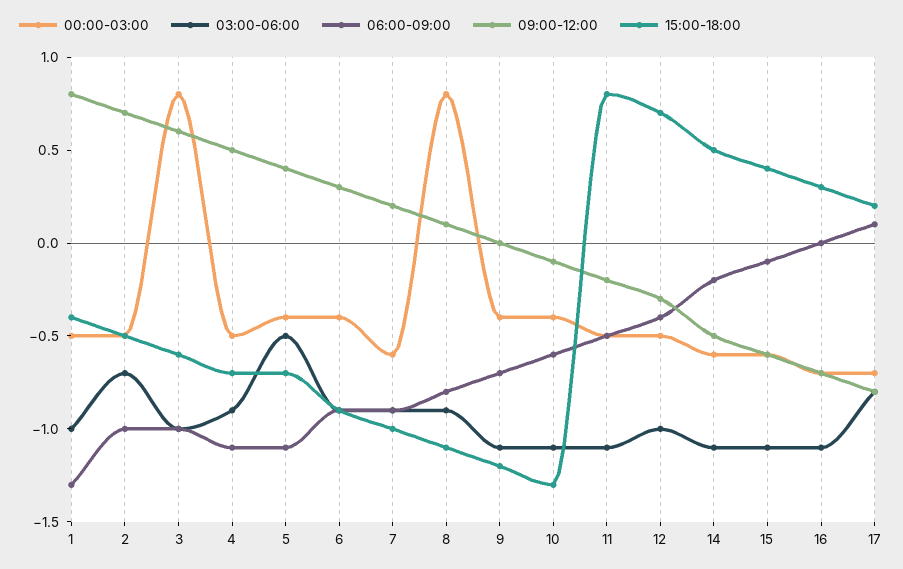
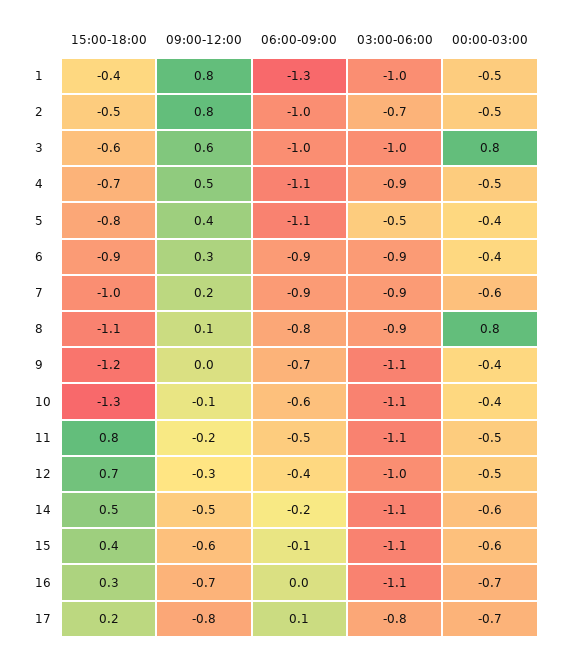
  {
    "00:00-03:00": {
      "1": -0.5,
      "2": -0.5,
      "3": 0.8,
      "4": -0.5,
      "5": -0.4,
      "6": -0.4,
      "7": -0.6,
      "8": 0.8,
      "9": -0.4,
      "10": -0.4,
      "11": -0.5,
      "12": -0.5,
      "14": -0.6,
      "15": -0.6,
      "16": -0.7,
      "17": -0.7
    },
    "03:00-06:00": {
      "1": -1,
      "2": -0.7,
      "3": -1,
      "4": -0.9,
      "5": -0.5,
      "6": -0.9,
      "7": -0.9,
      "8": -0.9,
      "9": -1.1,
      "10": -1.1,
      "11": -1.1,
      "12": -1,
      "14": -1.1,
      "15": -1.1,
      "16": -1.1,
      "17": -0.8
    },
    "06:00-09:00": {
      "1": -1.3,
      "2": -1,
      "3": -1,
      "4": -1.1,
      "5": -1.1,
      "6": -0.9,
      "7": -0.9,
      "8": -0.8,
      "9": -0.7,
      "10": -0.6,
      "11": -0.5,
      "12": -0.4,
      "14": -0.2,
      "15": -0.1,
      "16": 0,
      "17": 0.1
    },
    "09:00-12:00": {
      "1": 0.8,
-     "2": 0.7,
+     "2": 0.8,
      "3": 0.6,
      "4": 0.5,
      "5": 0.4,
      "6": 0.3,
      "7": 0.2,
      "8": 0.1,
      "9": 0,
      "10": -0.1,
      "11": -0.2,
      "12": -0.3,
      "14": -0.5,
      "15": -0.6,
      "16": -0.7,
      "17": -0.8
    },
    "15:00-18:00": {
      "1": -0.4,
      "2": -0.5,
      "3": -0.6,
      "4": -0.7,
-     "5": -0.7,
+     "5": -0.8,
      "6": -0.9,
      "7": -1,
      "8": -1.1,
      "9": -1.2,
      "10": -1.3,
      "11": 0.8,
      "12": 0.7,
      "14": 0.5,
      "15": 0.4,
      "16": 0.3,
      "17": 0.2
    }
  }

